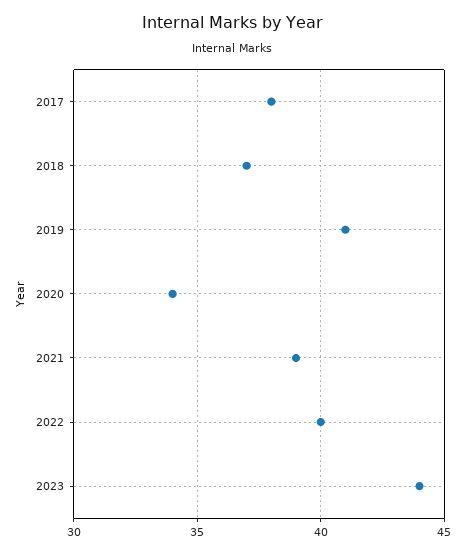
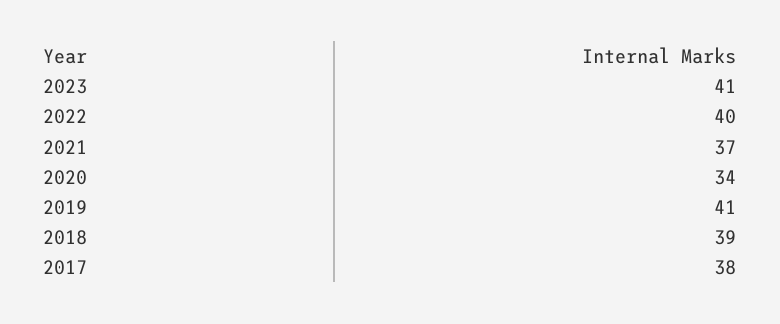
  {
    "2017": 38,
-   "2018": 37,
+   "2018": 39,
    "2019": 41,
    "2020": 34,
-   "2021": 39,
+   "2021": 37,
    "2022": 40,
-   "2023": 44
+   "2023": 41
  }

